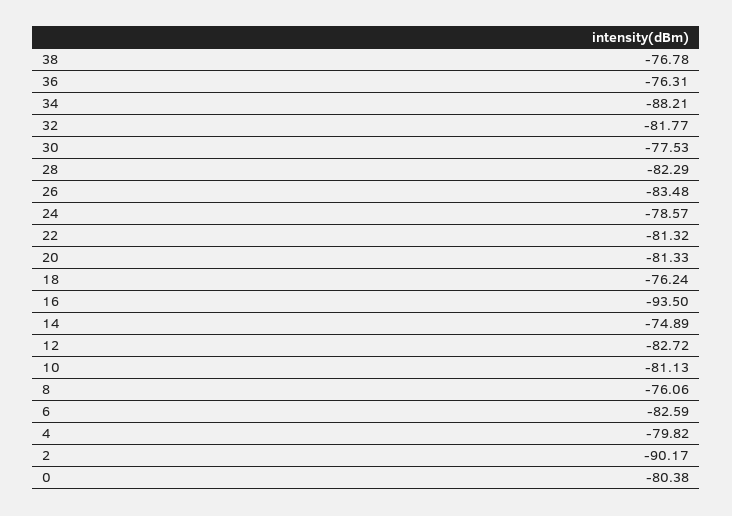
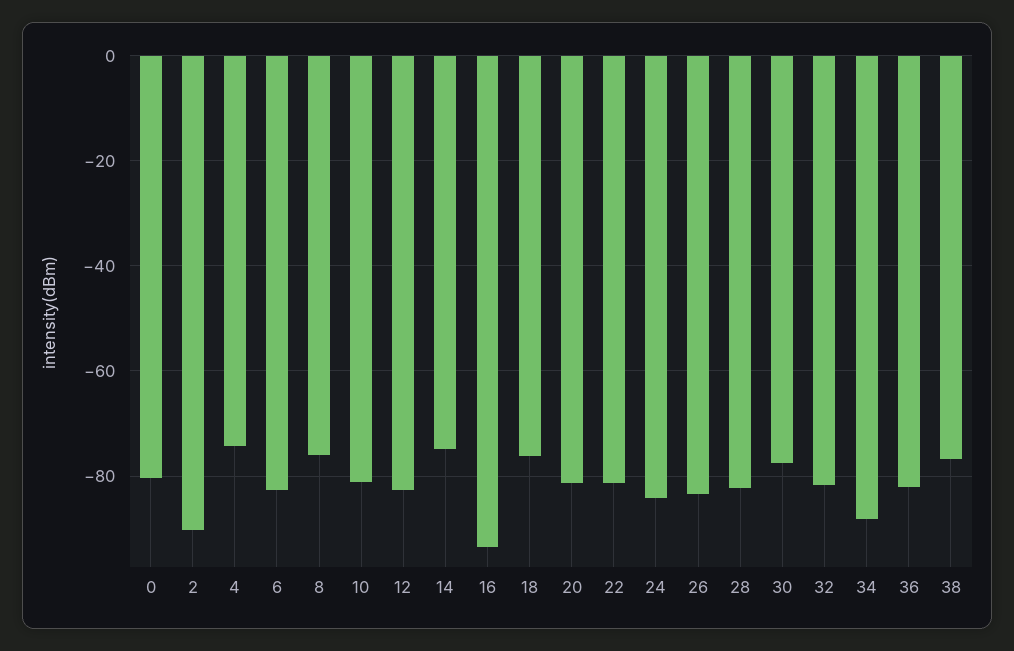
  {
    "38": -76.78,
-   "36": -76.31,
+   "36": -82,
    "34": -88.21,
    "32": -81.77,
    "30": -77.53,
    "28": -82.29,
    "26": -83.48,
-   "24": -78.57,
+   "24": -84,
    "22": -81.32,
    "20": -81.33,
    "18": -76.24,
    "16": -93.5,
    "14": -74.89,
    "12": -82.72,
    "10": -81.13,
    "8": -76.06,
    "6": -82.59,
-   "4": -79.82,
+   "4": -74,
    "2": -90.17,
    "0": -80.38
  }

